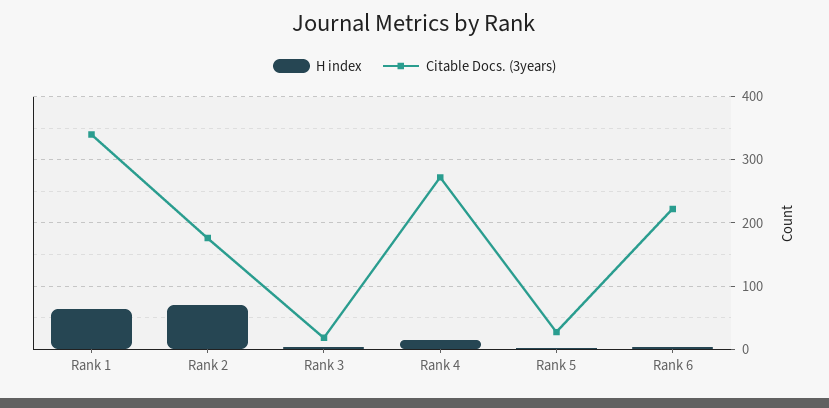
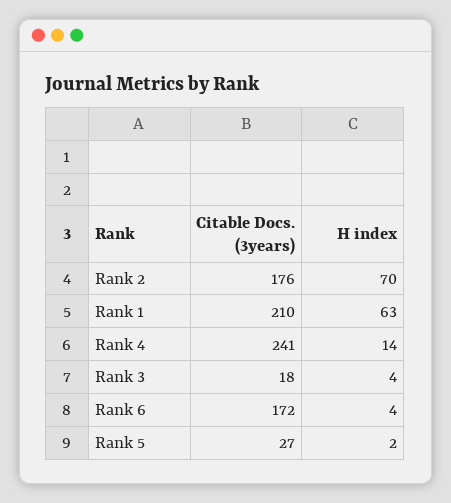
  {
    "H index": {
      "Rank 1": 63,
      "Rank 2": 70,
      "Rank 3": 4,
      "Rank 4": 14,
      "Rank 5": 2,
      "Rank 6": 4
    },
    "Citable Docs. (3years)": {
-     "Rank 1": 340,
+     "Rank 1": 210,
      "Rank 2": 176,
      "Rank 3": 18,
-     "Rank 4": 270,
+     "Rank 4": 241,
      "Rank 5": 27,
-     "Rank 6": 220
+     "Rank 6": 172
    }
  }

